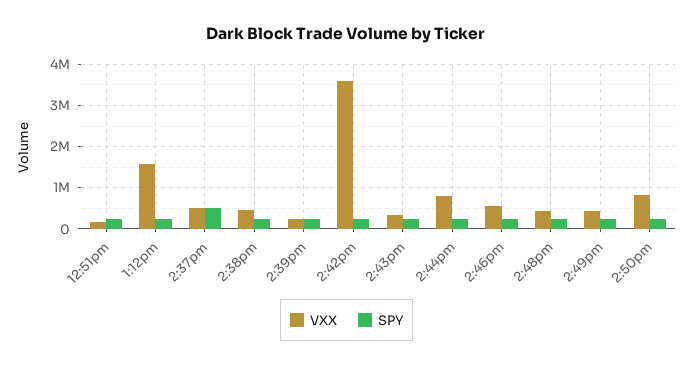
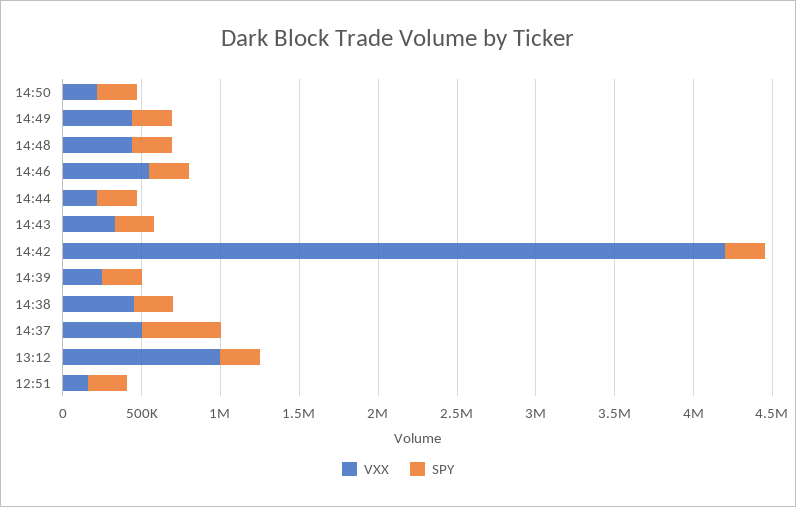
  {
    "VXX": {
      "12:51pm": 200000,
-     "1:12pm": 1600000,
+     "1:12pm": 1000000,
      "2:37pm": 500000,
      "2:38pm": 500000,
      "2:39pm": 300000,
-     "2:42pm": 3600000,
+     "2:42pm": 4200000,
      "2:43pm": 300000,
-     "2:44pm": 800000,
+     "2:44pm": 200000,
      "2:46pm": 500000,
      "2:48pm": 400000,
      "2:49pm": 400000,
-     "2:50pm": 800000
+     "2:50pm": 200000
    },
    "SPY": {
      "12:51pm": 300000,
      "1:12pm": 300000,
      "2:37pm": 500000,
      "2:38pm": 300000,
      "2:39pm": 300000,
      "2:42pm": 300000,
      "2:43pm": 300000,
      "2:44pm": 300000,
      "2:46pm": 300000,
      "2:48pm": 300000,
      "2:49pm": 300000,
      "2:50pm": 300000
    }
  }

